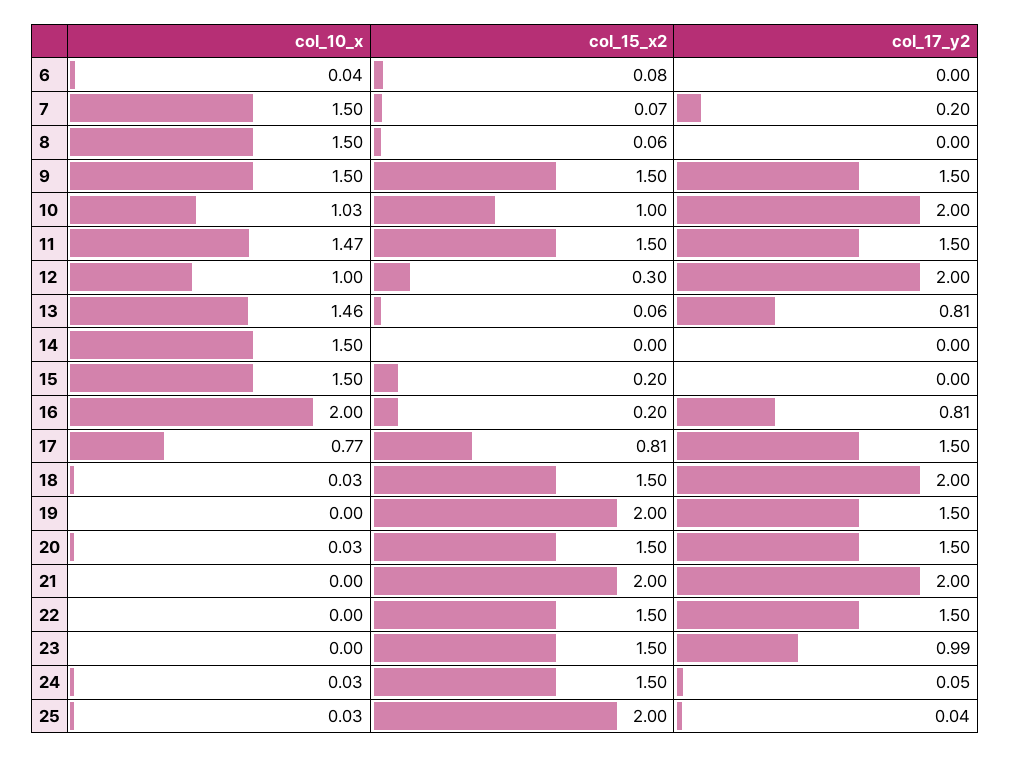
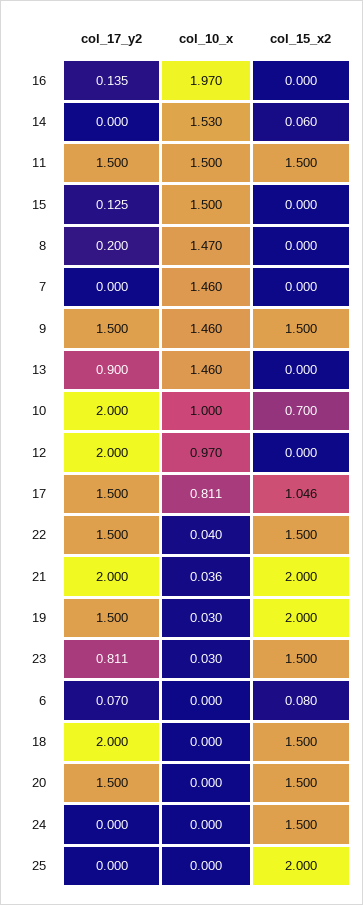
  {
    "col_10_x": {
-     "6": 0.04,
+     "6": 0,
-     "7": 1.5,
+     "7": 1.46,
-     "8": 1.5,
+     "8": 1.47,
-     "9": 1.5,
+     "9": 1.46,
-     "10": 1.03,
+     "10": 1,
-     "11": 1.47,
+     "11": 1.5,
-     "12": 1,
+     "12": 0.97,
      "13": 1.46,
-     "14": 1.5,
+     "14": 1.53,
      "15": 1.5,
-     "16": 2,
+     "16": 1.97,
-     "17": 0.77,
+     "17": 0.811,
-     "18": 0.03,
+     "18": 0,
-     "19": 0,
+     "19": 0.03,
-     "20": 0.03,
+     "20": 0,
-     "21": 0,
+     "21": 0.036,
-     "22": 0,
+     "22": 0.04,
-     "23": 0,
+     "23": 0.03,
-     "24": 0.03,
+     "24": 0,
-     "25": 0.03
+     "25": 0
    },
    "col_15_x2": {
      "6": 0.08,
-     "7": 0.07,
+     "7": 0,
-     "8": 0.06,
+     "8": 0,
      "9": 1.5,
-     "10": 1,
+     "10": 0.7,
      "11": 1.5,
-     "12": 0.3,
+     "12": 0,
-     "13": 0.06,
+     "13": 0,
-     "14": 0,
+     "14": 0.06,
-     "15": 0.2,
+     "15": 0,
-     "16": 0.2,
+     "16": 0,
-     "17": 0.81,
+     "17": 1.046,
      "18": 1.5,
      "19": 2,
      "20": 1.5,
      "21": 2,
      "22": 1.5,
      "23": 1.5,
      "24": 1.5,
      "25": 2
    },
    "col_17_y2": {
-     "6": 0,
+     "6": 0.07,
-     "7": 0.2,
+     "7": 0,
-     "8": 0,
+     "8": 0.2,
      "9": 1.5,
      "10": 2,
      "11": 1.5,
      "12": 2,
-     "13": 0.81,
+     "13": 0.9,
      "14": 0,
-     "15": 0,
+     "15": 0.125,
-     "16": 0.81,
+     "16": 0.135,
      "17": 1.5,
      "18": 2,
      "19": 1.5,
      "20": 1.5,
      "21": 2,
      "22": 1.5,
-     "23": 0.99,
+     "23": 0.811,
-     "24": 0.05,
+     "24": 0,
-     "25": 0.04
+     "25": 0
    }
  }

